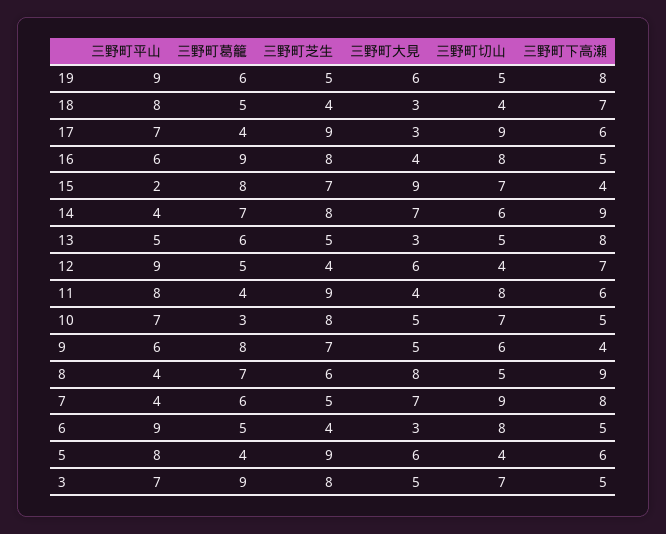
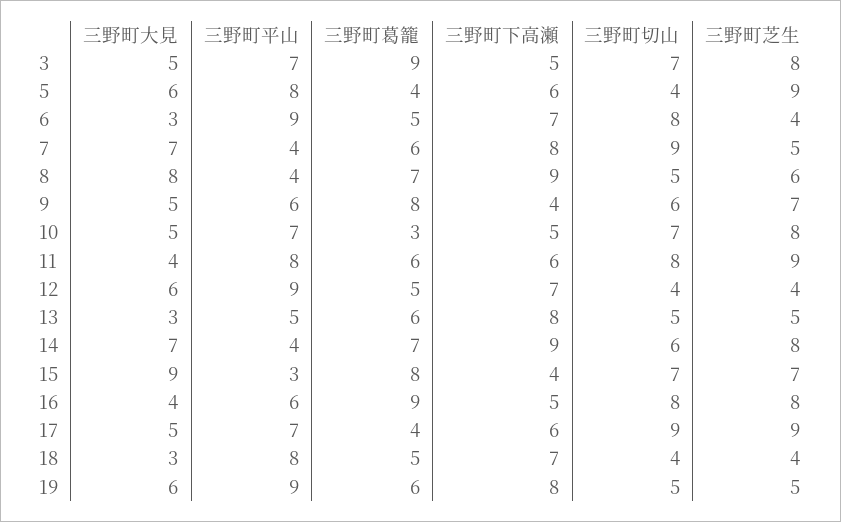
  {
    "三野町平山": {
      "19": 9,
      "18": 8,
      "17": 7,
      "16": 6,
-     "15": 2,
+     "15": 3,
      "14": 4,
      "13": 5,
      "12": 9,
      "11": 8,
      "10": 7,
      "9": 6,
      "8": 4,
      "7": 4,
      "6": 9,
      "5": 8,
      "3": 7
    },
    "三野町葛籠": {
      "19": 6,
      "18": 5,
      "17": 4,
      "16": 9,
      "15": 8,
      "14": 7,
      "13": 6,
      "12": 5,
-     "11": 4,
+     "11": 6,
      "10": 3,
      "9": 8,
      "8": 7,
      "7": 6,
      "6": 5,
      "5": 4,
      "3": 9
    },
    "三野町芝生": {
      "19": 5,
      "18": 4,
      "17": 9,
      "16": 8,
      "15": 7,
      "14": 8,
      "13": 5,
      "12": 4,
      "11": 9,
      "10": 8,
      "9": 7,
      "8": 6,
      "7": 5,
      "6": 4,
      "5": 9,
      "3": 8
    },
    "三野町大見": {
      "19": 6,
      "18": 3,
-     "17": 3,
+     "17": 5,
      "16": 4,
      "15": 9,
      "14": 7,
      "13": 3,
      "12": 6,
      "11": 4,
      "10": 5,
      "9": 5,
      "8": 8,
      "7": 7,
      "6": 3,
      "5": 6,
      "3": 5
    },
    "三野町切山": {
      "19": 5,
      "18": 4,
      "17": 9,
      "16": 8,
      "15": 7,
      "14": 6,
      "13": 5,
      "12": 4,
      "11": 8,
      "10": 7,
      "9": 6,
      "8": 5,
      "7": 9,
      "6": 8,
      "5": 4,
      "3": 7
    },
    "三野町下高瀬": {
      "19": 8,
      "18": 7,
      "17": 6,
      "16": 5,
      "15": 4,
      "14": 9,
      "13": 8,
      "12": 7,
      "11": 6,
      "10": 5,
      "9": 4,
      "8": 9,
      "7": 8,
-     "6": 5,
+     "6": 7,
      "5": 6,
      "3": 5
    }
  }

